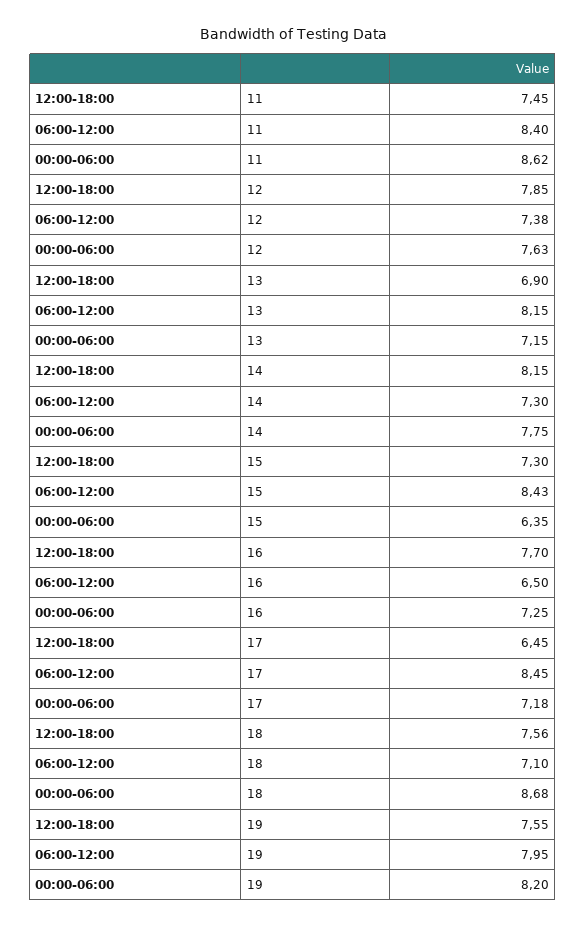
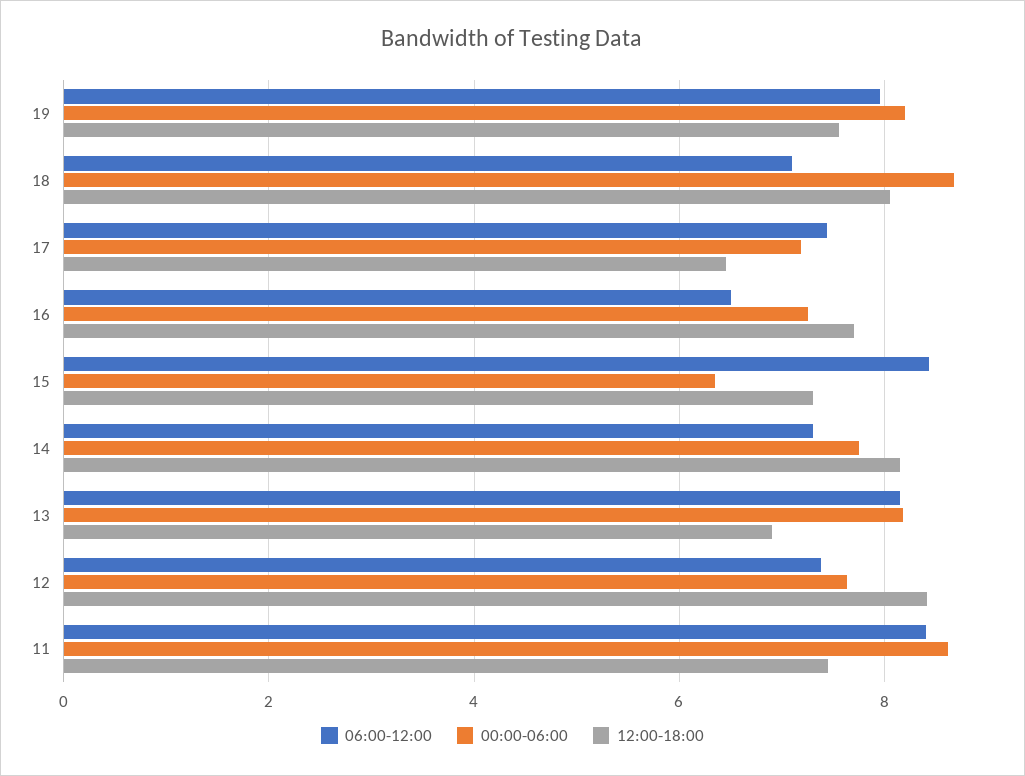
  {
    "12:00-18:00": {
      "11": 7.45,
-     "12": 7.85,
+     "12": 8.4,
      "13": 6.9,
      "14": 8.15,
      "15": 7.3,
      "16": 7.7,
      "17": 6.45,
-     "18": 7.56,
+     "18": 8,
      "19": 7.55
    },
    "06:00-12:00": {
      "11": 8.4,
      "12": 7.38,
      "13": 8.15,
      "14": 7.3,
      "15": 8.43,
      "16": 6.5,
-     "17": 8.45,
+     "17": 7.4,
      "18": 7.1,
      "19": 7.95
    },
    "00:00-06:00": {
      "11": 8.62,
      "12": 7.63,
-     "13": 7.15,
+     "13": 8.2,
      "14": 7.75,
      "15": 6.35,
      "16": 7.25,
      "17": 7.18,
      "18": 8.68,
      "19": 8.2
    }
  }

